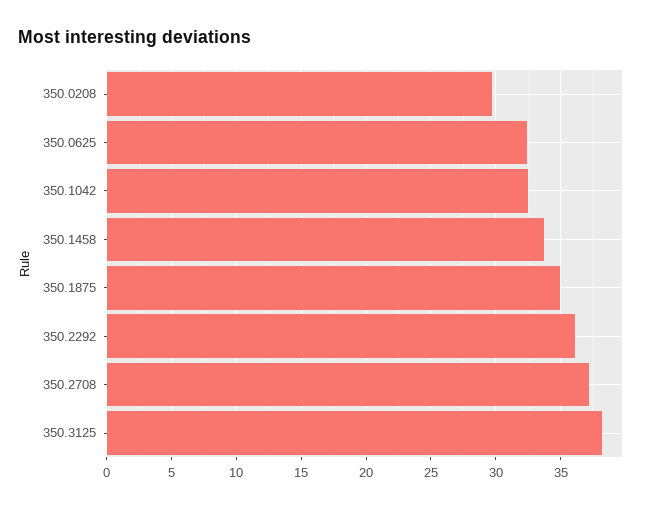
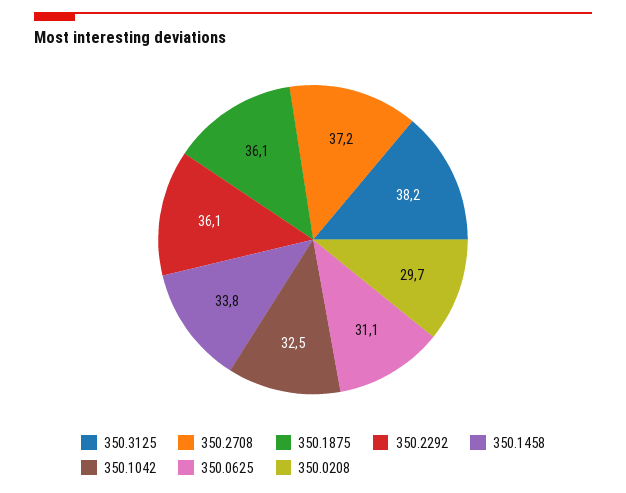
  {
    "350.0208": 29.7,
-   "350.0625": 32.5,
+   "350.0625": 31.1,
    "350.1042": 32.5,
    "350.1458": 33.8,
-   "350.1875": 35,
+   "350.1875": 36.1,
    "350.2292": 36.1,
    "350.2708": 37.2,
    "350.3125": 38.2
  }

